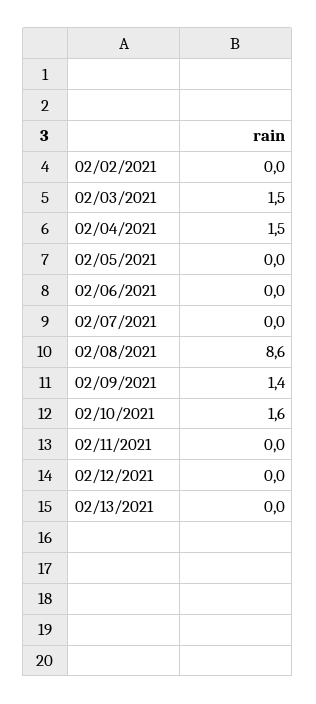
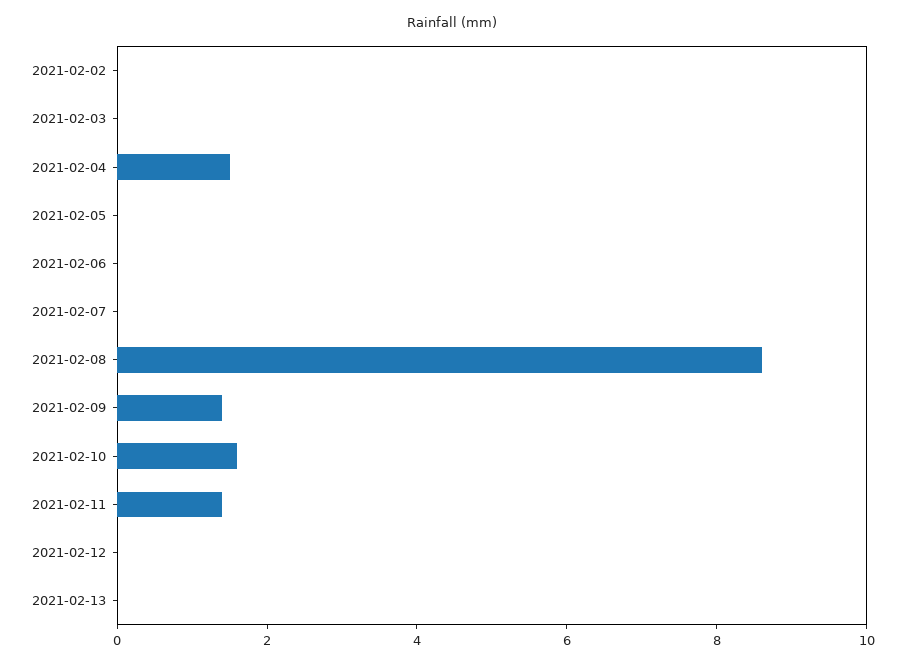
  {
    "02/02/2021": 0,
-   "02/03/2021": 1.5,
+   "02/03/2021": 0,
    "02/04/2021": 1.5,
    "02/05/2021": 0,
    "02/06/2021": 0,
    "02/07/2021": 0,
    "02/08/2021": 8.6,
    "02/09/2021": 1.4,
    "02/10/2021": 1.6,
-   "02/11/2021": 0,
+   "02/11/2021": 1.5,
    "02/12/2021": 0,
    "02/13/2021": 0
  }

